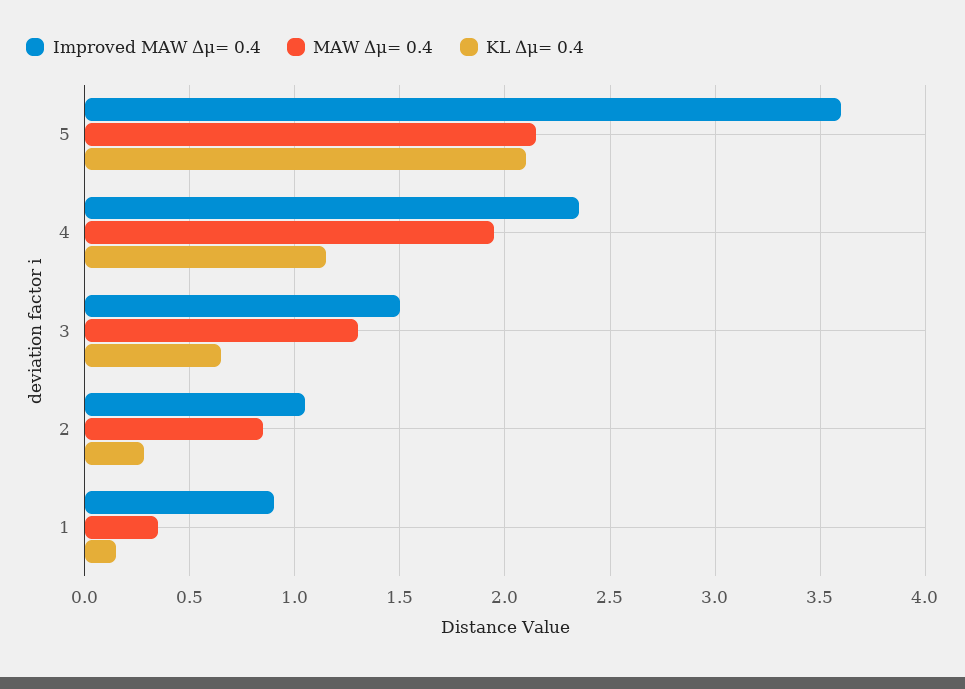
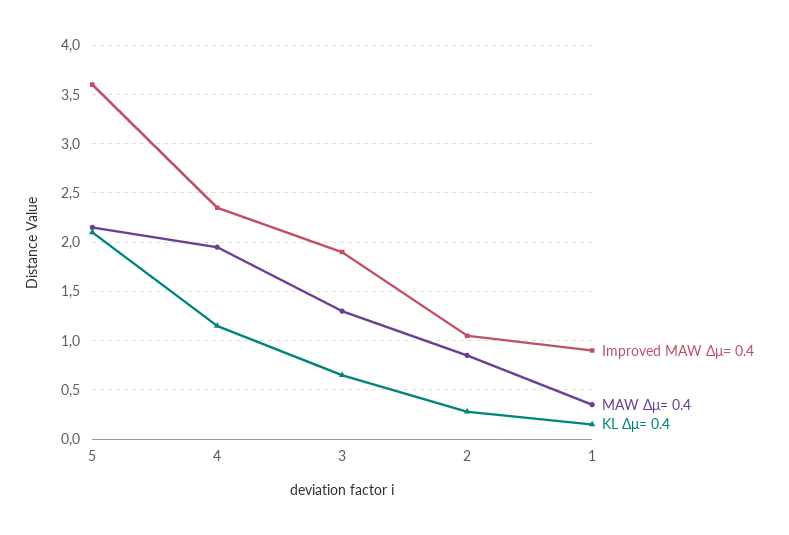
  {
    "Improved MAW Δμ= 0.4": {
      "5": 3.6,
      "4": 2.35,
-     "3": 1.5,
+     "3": 1.9,
      "2": 1.05,
      "1": 0.9
    },
    "MAW Δμ= 0.4": {
      "5": 2.15,
      "4": 1.95,
      "3": 1.3,
      "2": 0.85,
      "1": 0.35
    },
    "KL Δμ= 0.4": {
      "5": 2.1,
      "4": 1.15,
      "3": 0.65,
      "2": 0.3,
      "1": 0.15
    }
  }

